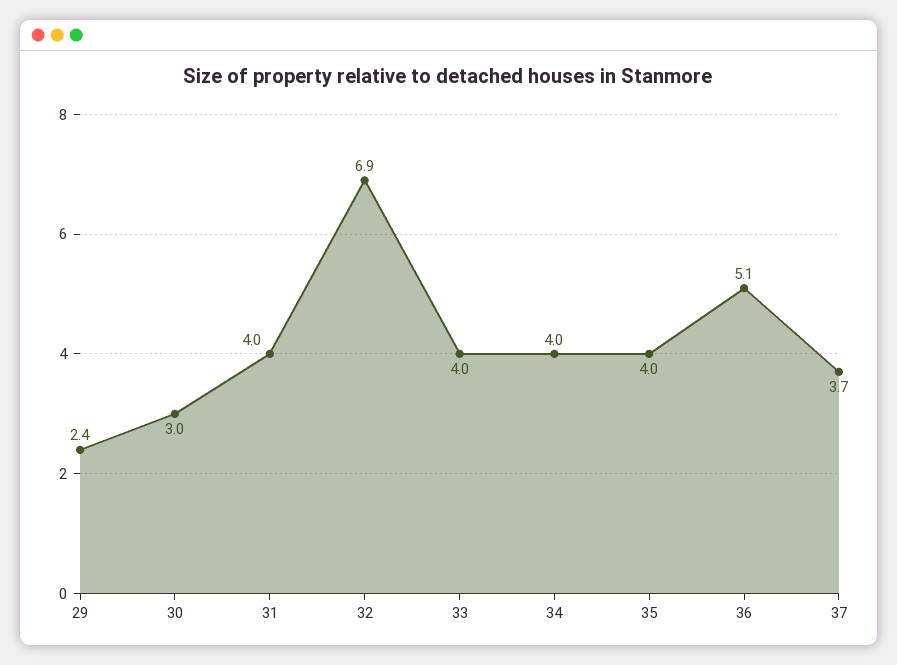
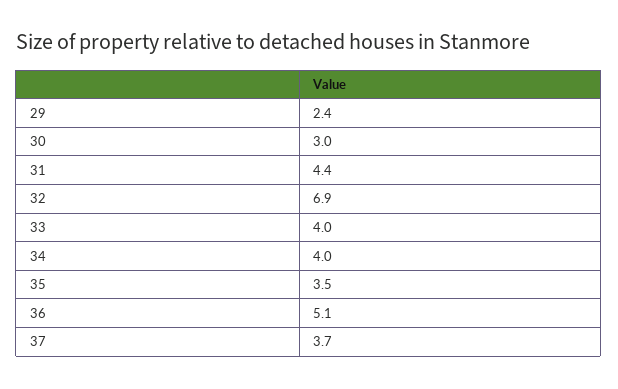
  {
    "29": 2.4,
    "30": 3,
-   "31": 4,
+   "31": 4.4,
    "32": 6.9,
    "33": 4,
    "34": 4,
-   "35": 4,
+   "35": 3.5,
    "36": 5.1,
    "37": 3.7
  }

